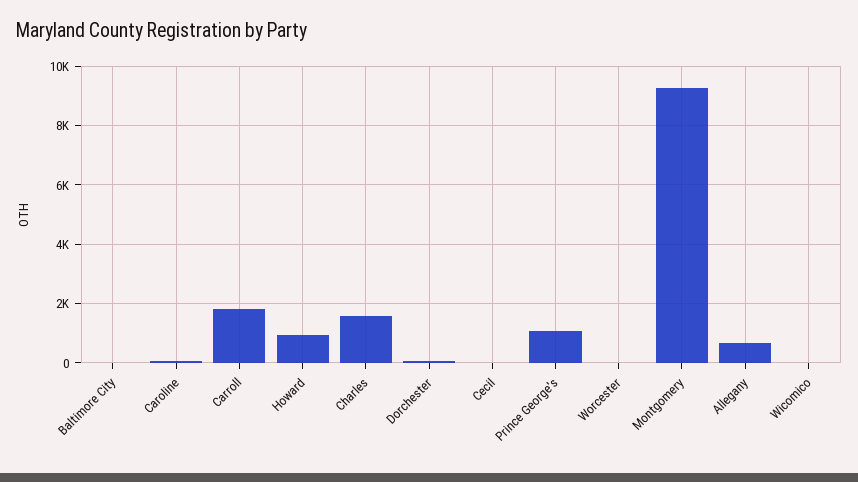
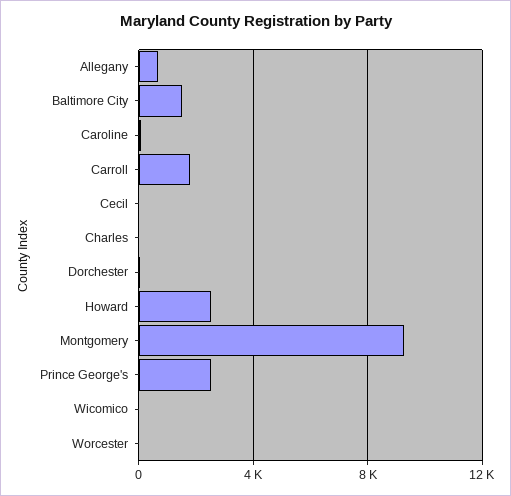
  {
-   "Baltimore City": 0,
+   "Baltimore City": 1500,
    "Caroline": 0,
    "Carroll": 1750,
-   "Howard": 1000,
+   "Howard": 2500,
-   "Charles": 1500,
+   "Charles": 0,
    "Dorchester": 0,
    "Cecil": 0,
-   "Prince George's": 1000,
+   "Prince George's": 2500,
    "Worcester": 0,
    "Montgomery": 9250,
    "Allegany": 750,
    "Wicomico": 0
  }

